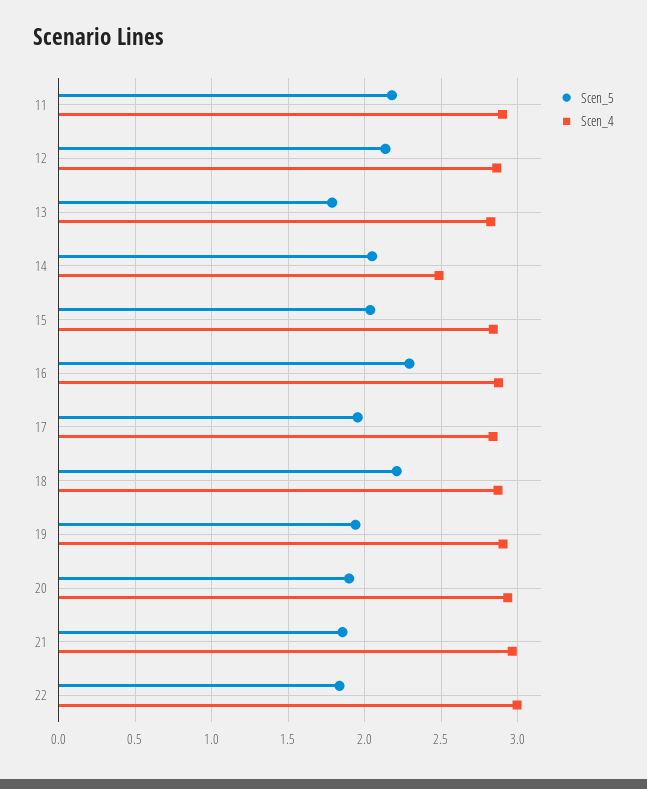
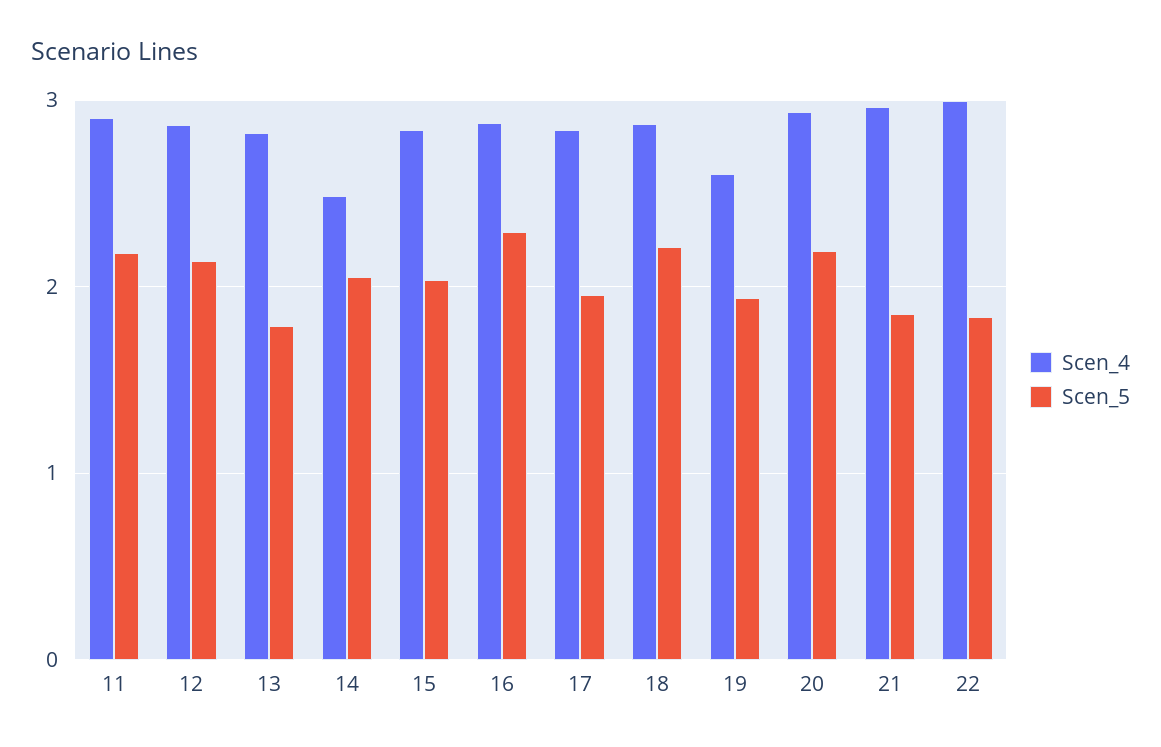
  {
    "Scen_5": {
      "11": 2.2,
      "12": 2.15,
      "13": 1.8,
      "14": 2.05,
      "15": 2.05,
      "16": 2.3,
      "17": 1.95,
      "18": 2.2,
      "19": 1.95,
-     "20": 1.9,
+     "20": 2.2,
      "21": 1.85,
      "22": 1.85
    },
    "Scen_4": {
      "11": 2.9,
      "12": 2.85,
      "13": 2.85,
      "14": 2.5,
      "15": 2.85,
      "16": 2.9,
      "17": 2.85,
      "18": 2.85,
-     "19": 2.9,
+     "19": 2.6,
      "20": 2.95,
      "21": 2.95,
      "22": 3
    }
  }

